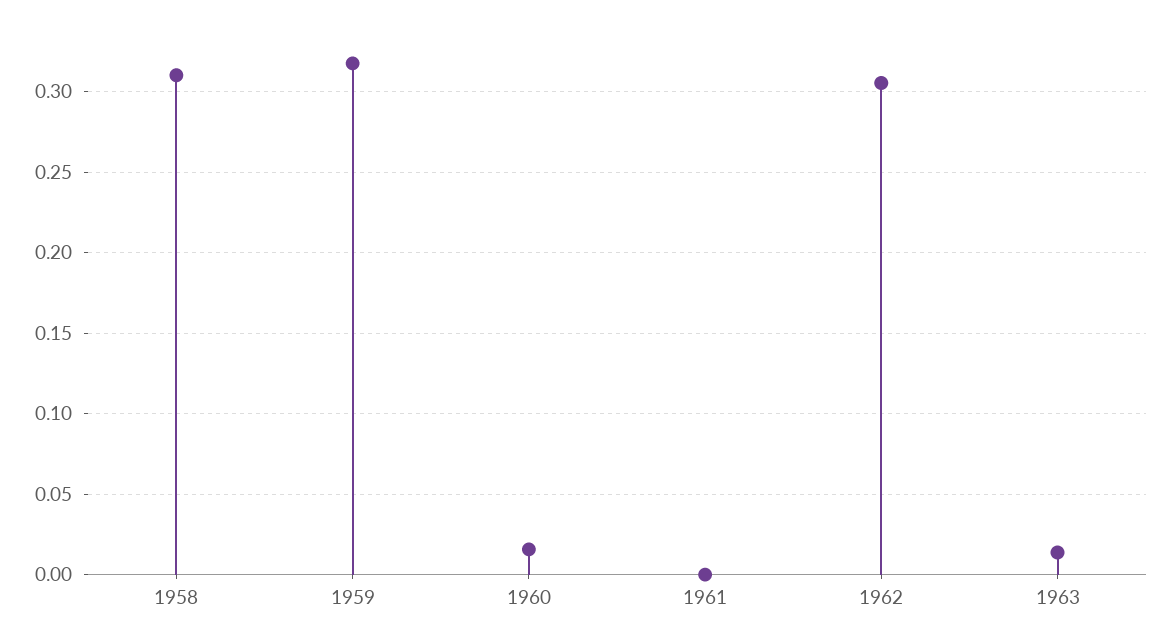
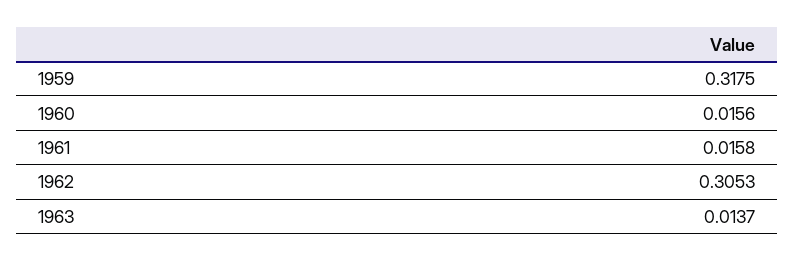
  {
-   "1958": 0.31,
    "1959": 0.3175,
    "1960": 0.0156,
-   "1961": 0,
+   "1961": 0.0158,
    "1962": 0.3053,
    "1963": 0.0137
  }

